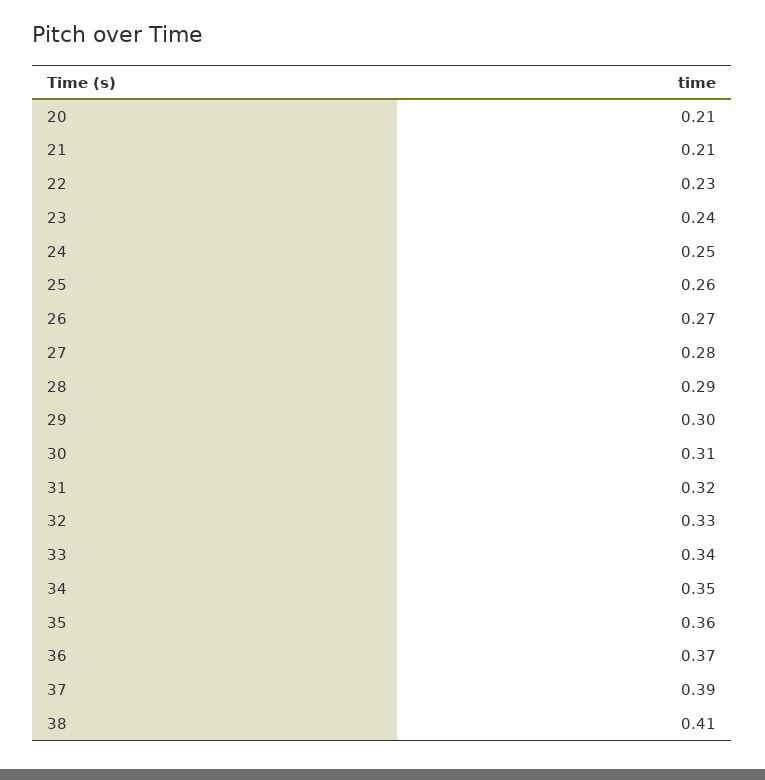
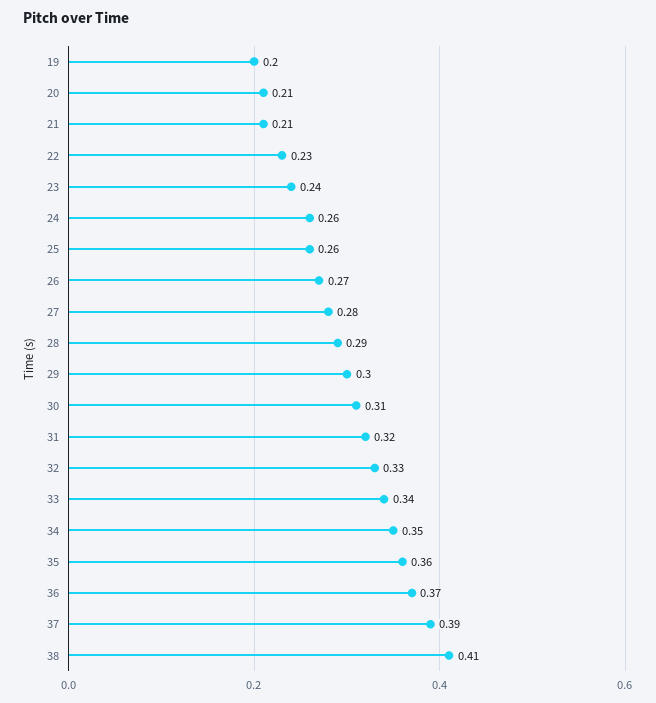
  {
    "20": 0.21,
    "21": 0.21,
    "22": 0.23,
    "23": 0.24,
-   "24": 0.25,
+   "24": 0.26,
    "25": 0.26,
    "26": 0.27,
    "27": 0.28,
    "28": 0.29,
    "29": 0.3,
    "30": 0.31,
    "31": 0.32,
    "32": 0.33,
    "33": 0.34,
    "34": 0.35,
    "35": 0.36,
    "36": 0.37,
    "37": 0.39,
-   "38": 0.41
+   "38": 0.41,
+   "19": 0.2
  }

